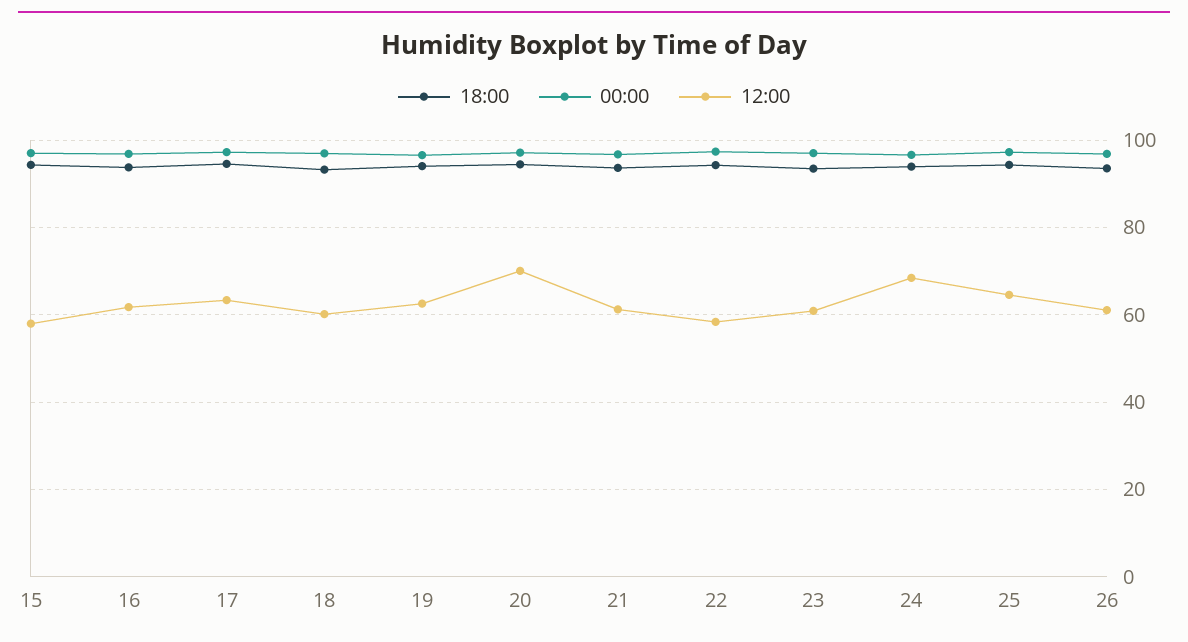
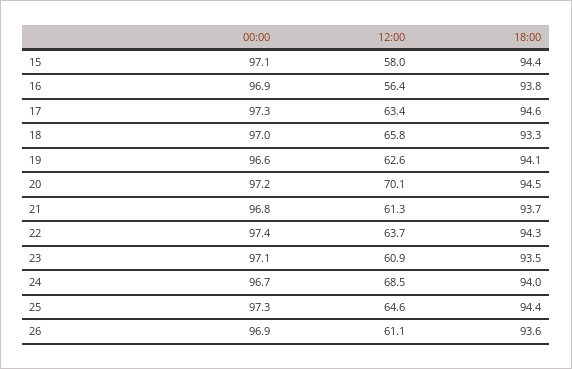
  {
    "18:00": {
      "15": 94.4,
      "16": 93.8,
      "17": 94.6,
      "18": 93.3,
      "19": 94.1,
      "20": 94.5,
      "21": 93.7,
      "22": 94.3,
      "23": 93.5,
      "24": 94,
      "25": 94.4,
      "26": 93.6
    },
    "00:00": {
      "15": 97.1,
      "16": 96.9,
      "17": 97.3,
      "18": 97,
      "19": 96.6,
      "20": 97.2,
      "21": 96.8,
      "22": 97.4,
      "23": 97.1,
      "24": 96.7,
      "25": 97.3,
      "26": 96.9
    },
    "12:00": {
      "15": 58,
-     "16": 62,
+     "16": 56.4,
      "17": 63.4,
-     "18": 60,
+     "18": 65.8,
      "19": 62.6,
      "20": 70.1,
      "21": 61.3,
-     "22": 58,
+     "22": 63.7,
      "23": 60.9,
      "24": 68.5,
      "25": 64.6,
      "26": 61.1
    }
  }

